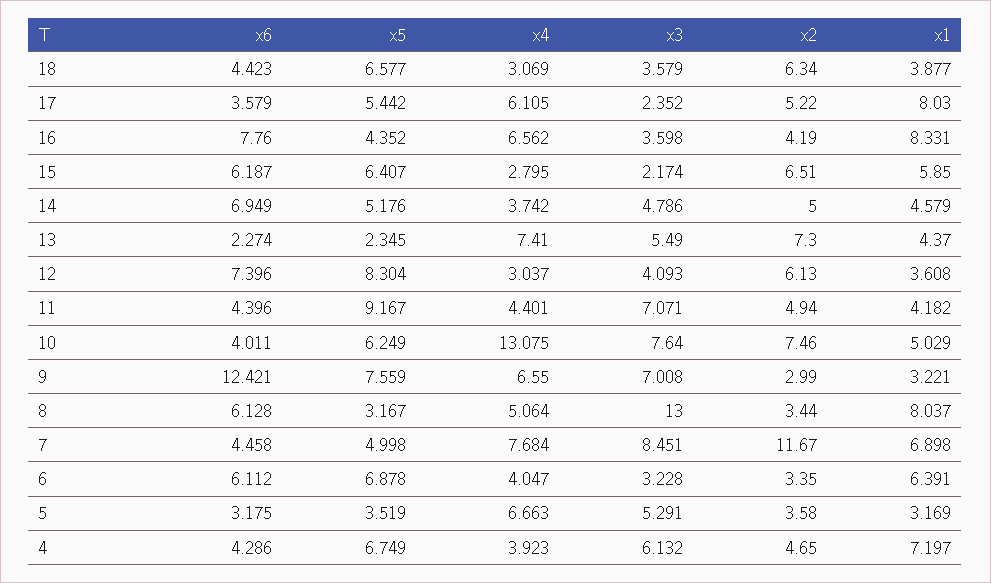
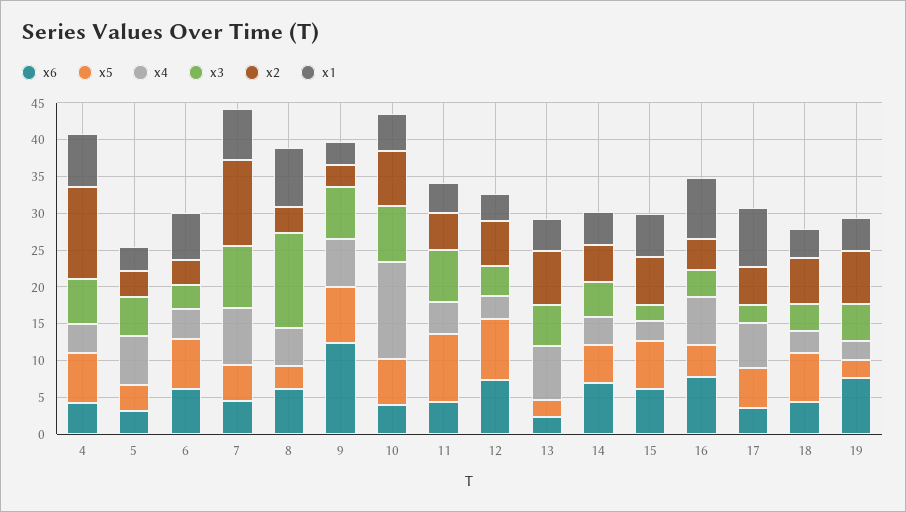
  {
    "x6": {
      "18": 4.423,
      "17": 3.579,
      "16": 7.76,
      "15": 6.187,
      "14": 6.949,
      "13": 2.274,
      "12": 7.396,
      "11": 4.396,
      "10": 4.011,
      "9": 12.421,
      "8": 6.128,
      "7": 4.458,
      "6": 6.112,
      "5": 3.175,
-     "4": 4.286
+     "4": 4.286,
+     "19": 7.5
    },
    "x5": {
      "18": 6.577,
      "17": 5.442,
      "16": 4.352,
      "15": 6.407,
      "14": 5.176,
      "13": 2.345,
      "12": 8.304,
      "11": 9.167,
      "10": 6.249,
      "9": 7.559,
      "8": 3.167,
      "7": 4.998,
      "6": 6.878,
      "5": 3.519,
-     "4": 6.749
+     "4": 6.749,
+     "19": 2.5
    },
    "x4": {
      "18": 3.069,
      "17": 6.105,
      "16": 6.562,
      "15": 2.795,
      "14": 3.742,
      "13": 7.41,
      "12": 3.037,
      "11": 4.401,
      "10": 13.075,
      "9": 6.55,
      "8": 5.064,
      "7": 7.684,
      "6": 4.047,
      "5": 6.663,
-     "4": 3.923
+     "4": 3.923,
+     "19": 2.5
    },
    "x3": {
      "18": 3.579,
      "17": 2.352,
      "16": 3.598,
      "15": 2.174,
      "14": 4.786,
      "13": 5.49,
      "12": 4.093,
      "11": 7.071,
      "10": 7.64,
      "9": 7.008,
      "8": 13,
      "7": 8.451,
      "6": 3.228,
      "5": 5.291,
-     "4": 6.132
+     "4": 6.132,
+     "19": 5
    },
    "x2": {
      "18": 6.34,
      "17": 5.22,
      "16": 4.19,
      "15": 6.51,
      "14": 5,
      "13": 7.3,
      "12": 6.13,
      "11": 4.94,
      "10": 7.46,
      "9": 2.99,
      "8": 3.44,
      "7": 11.67,
      "6": 3.35,
      "5": 3.58,
-     "4": 4.65
+     "4": 12.5,
+     "19": 7.5
    },
    "x1": {
      "18": 3.877,
      "17": 8.03,
      "16": 8.331,
      "15": 5.85,
      "14": 4.579,
      "13": 4.37,
      "12": 3.608,
      "11": 4.182,
      "10": 5.029,
      "9": 3.221,
      "8": 8.037,
      "7": 6.898,
      "6": 6.391,
      "5": 3.169,
-     "4": 7.197
+     "4": 7.197,
+     "19": 5
    }
  }

